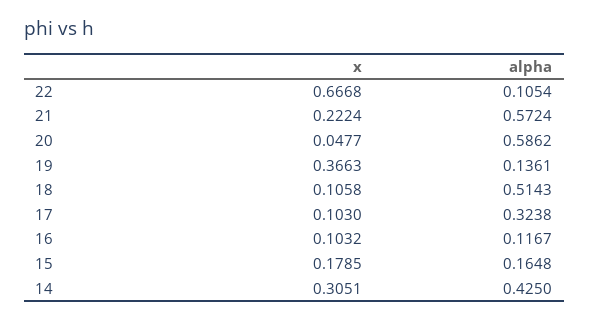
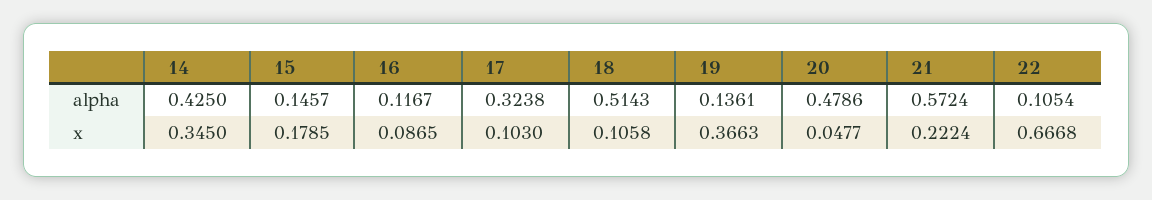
  {
    "x": {
      "22": 0.6668,
      "21": 0.2224,
      "20": 0.0477,
      "19": 0.3663,
      "18": 0.1058,
      "17": 0.103,
-     "16": 0.1032,
+     "16": 0.0865,
      "15": 0.1785,
-     "14": 0.3051
+     "14": 0.345
    },
    "alpha": {
      "22": 0.1054,
      "21": 0.5724,
-     "20": 0.5862,
+     "20": 0.4786,
      "19": 0.1361,
      "18": 0.5143,
      "17": 0.3238,
      "16": 0.1167,
-     "15": 0.1648,
+     "15": 0.1457,
      "14": 0.425
    }
  }

